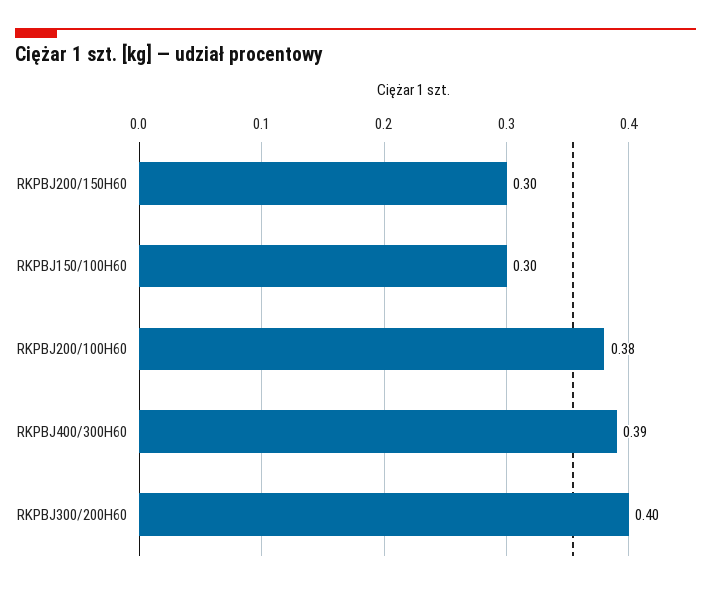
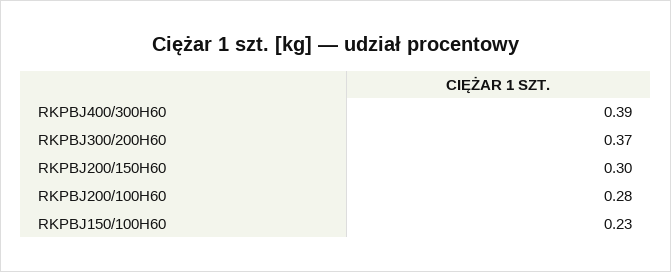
  {
    "RKPBJ200/150H60": 0.3,
-   "RKPBJ150/100H60": 0.3,
+   "RKPBJ150/100H60": 0.23,
-   "RKPBJ200/100H60": 0.38,
+   "RKPBJ200/100H60": 0.28,
    "RKPBJ400/300H60": 0.39,
-   "RKPBJ300/200H60": 0.4
+   "RKPBJ300/200H60": 0.37
  }

